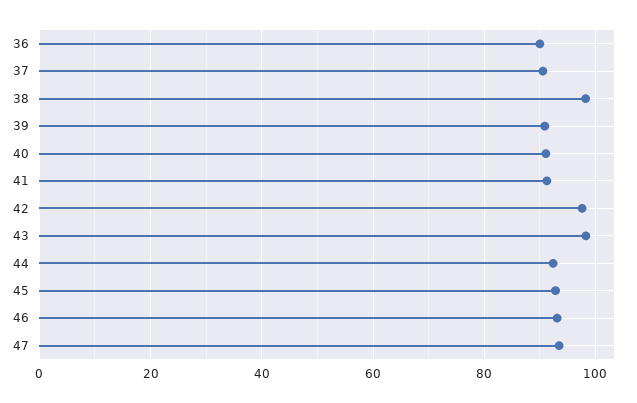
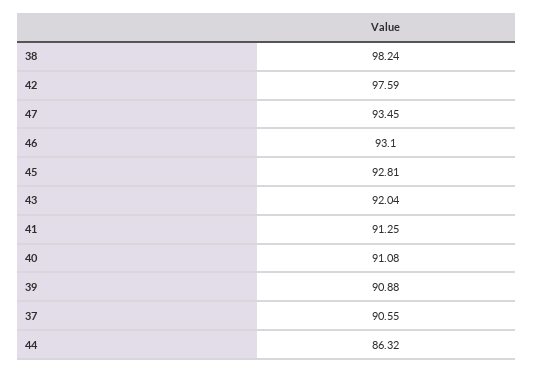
  {
-   "36": 90,
    "37": 90.55,
    "38": 98.24,
    "39": 90.88,
    "40": 91.08,
    "41": 91.25,
    "42": 97.59,
-   "43": 98,
+   "43": 92.04,
-   "44": 92,
+   "44": 86.32,
    "45": 92.81,
    "46": 93.1,
    "47": 93.45
  }

